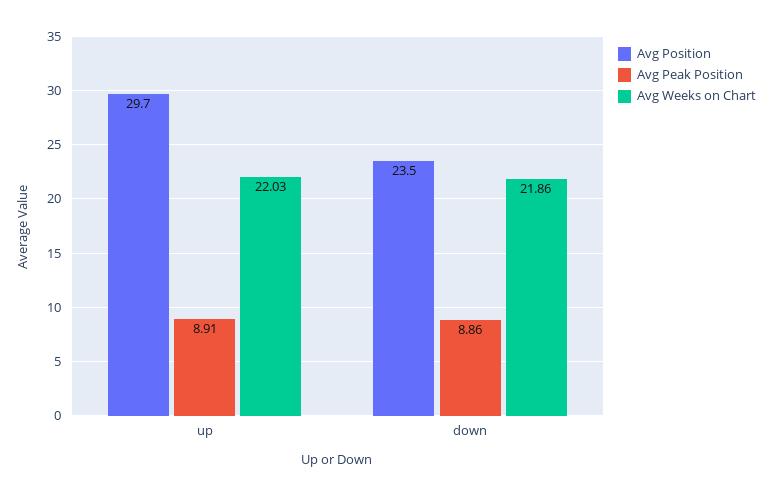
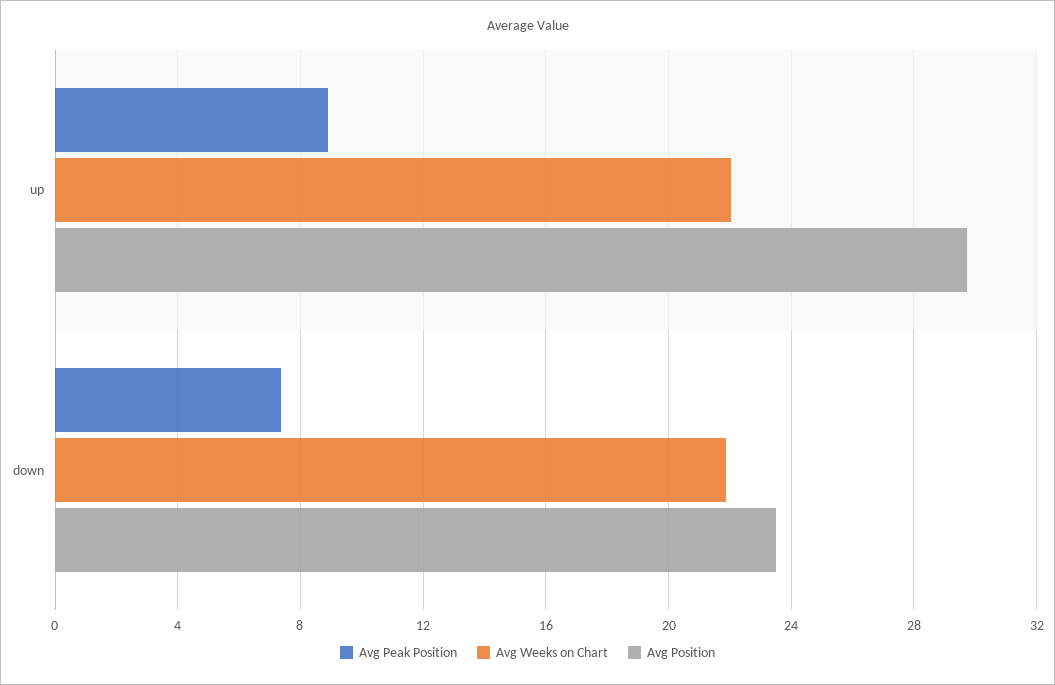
  {
    "Avg Position": {
      "up": 29.7,
      "down": 23.5
    },
    "Avg Peak Position": {
      "up": 8.91,
-     "down": 8.86
+     "down": 7.5
    },
    "Avg Weeks on Chart": {
      "up": 22.03,
      "down": 21.86
    }
  }

